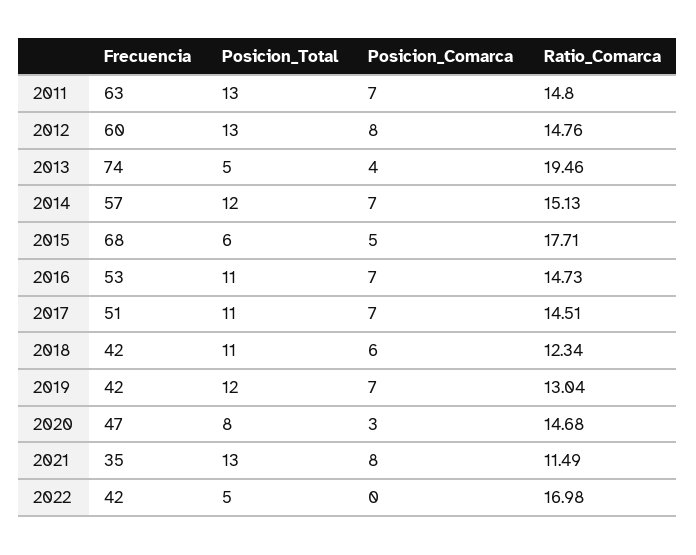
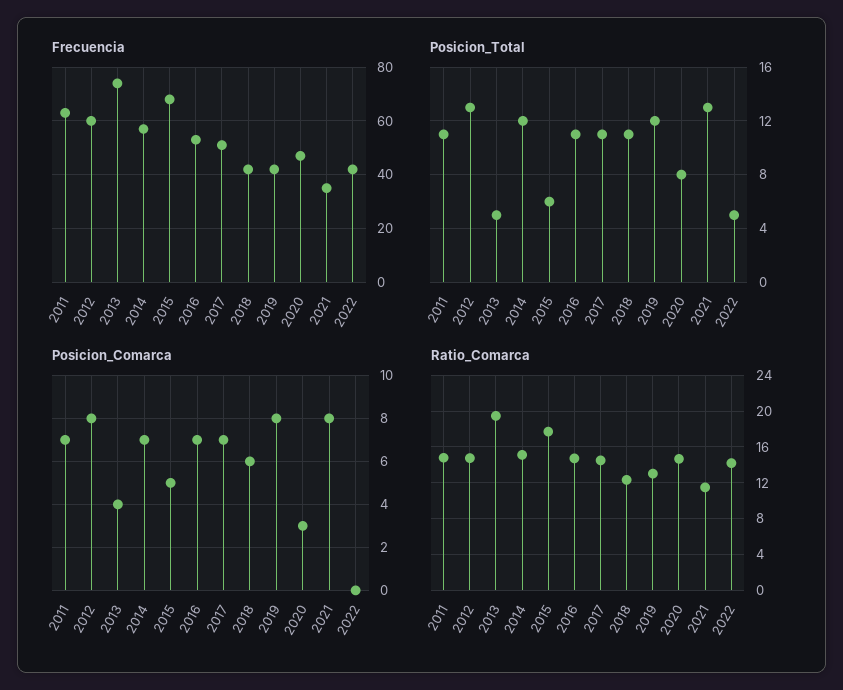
  {
    "Frecuencia": {
      "2011": 63,
      "2012": 60,
      "2013": 74,
      "2014": 57,
      "2015": 68,
      "2016": 53,
      "2017": 51,
      "2018": 42,
      "2019": 42,
      "2020": 47,
      "2021": 35,
      "2022": 42
    },
    "Posicion_Total": {
-     "2011": 13,
+     "2011": 11,
      "2012": 13,
      "2013": 5,
      "2014": 12,
      "2015": 6,
      "2016": 11,
      "2017": 11,
      "2018": 11,
      "2019": 12,
      "2020": 8,
      "2021": 13,
      "2022": 5
    },
    "Posicion_Comarca": {
      "2011": 7,
      "2012": 8,
      "2013": 4,
      "2014": 7,
      "2015": 5,
      "2016": 7,
      "2017": 7,
      "2018": 6,
-     "2019": 7,
+     "2019": 8,
      "2020": 3,
      "2021": 8,
      "2022": 0
    },
    "Ratio_Comarca": {
      "2011": 14.8,
      "2012": 14.76,
      "2013": 19.46,
      "2014": 15.13,
      "2015": 17.71,
      "2016": 14.73,
      "2017": 14.51,
      "2018": 12.34,
      "2019": 13.04,
      "2020": 14.68,
      "2021": 11.49,
-     "2022": 16.98
+     "2022": 14
    }
  }

